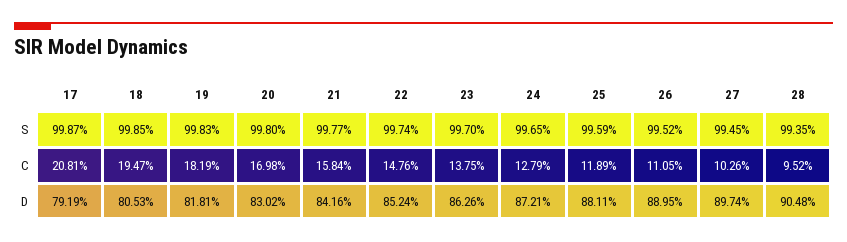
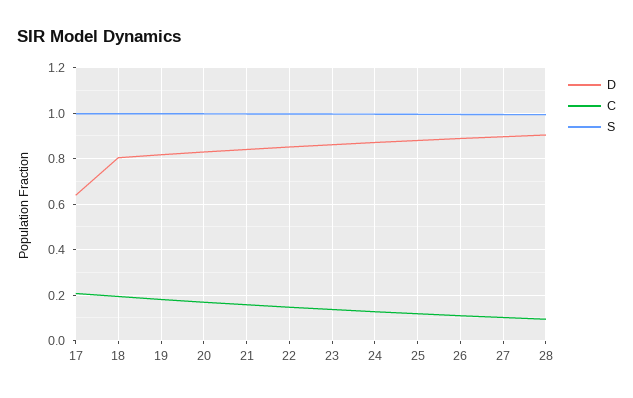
  {
    "S": {
      "17": 0.9987,
      "18": 0.9985,
      "19": 0.9983,
      "20": 0.998,
      "21": 0.9977,
      "22": 0.9974,
      "23": 0.997,
      "24": 0.9965,
      "25": 0.9959,
      "26": 0.9952,
      "27": 0.9945,
      "28": 0.9935
    },
    "C": {
      "17": 0.2081,
      "18": 0.1947,
      "19": 0.1819,
      "20": 0.1698,
      "21": 0.1584,
      "22": 0.1476,
      "23": 0.1375,
      "24": 0.1279,
      "25": 0.1189,
      "26": 0.1105,
      "27": 0.1026,
      "28": 0.0952
    },
    "D": {
-     "17": 0.7919,
+     "17": 0.65,
      "18": 0.8053,
      "19": 0.8181,
      "20": 0.8302,
      "21": 0.8416,
      "22": 0.8524,
      "23": 0.8626,
      "24": 0.8721,
      "25": 0.8811,
      "26": 0.8895,
      "27": 0.8974,
      "28": 0.9048
    }
  }

